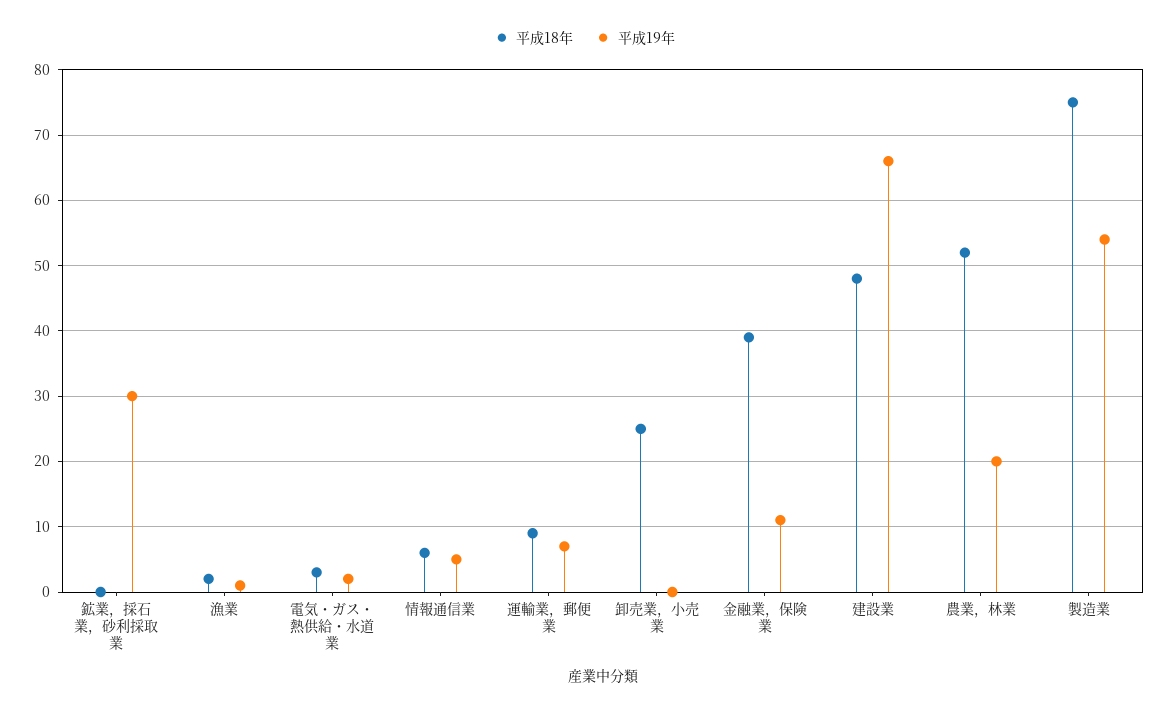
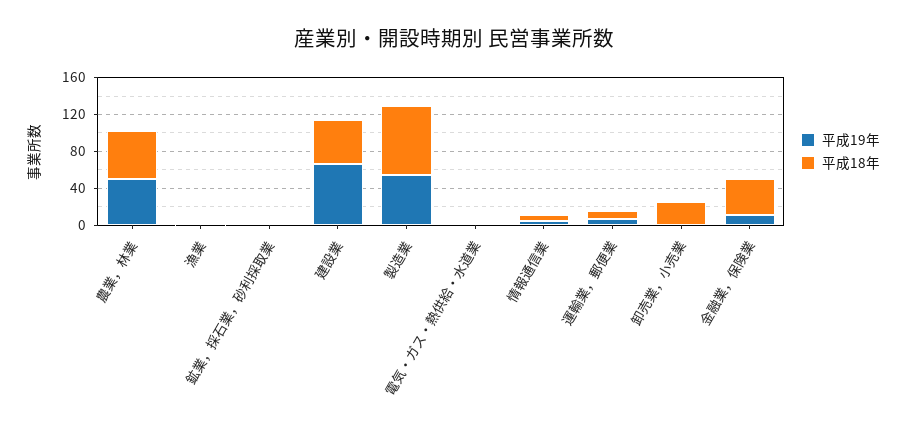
  {
    "平成18年": {
      "鉱業，採石業，砂利採取業": 0,
      "漁業": 2,
      "電気・ガス・熱供給・水道業": 3,
      "情報通信業": 6,
      "運輸業，郵便業": 9,
      "卸売業，小売業": 25,
      "金融業，保険業": 39,
      "建設業": 48,
      "農業，林業": 52,
      "製造業": 75
    },
    "平成19年": {
-     "鉱業，採石業，砂利採取業": 30,
+     "鉱業，採石業，砂利採取業": 0,
      "漁業": 1,
      "電気・ガス・熱供給・水道業": 2,
      "情報通信業": 5,
      "運輸業，郵便業": 7,
      "卸売業，小売業": 0,
      "金融業，保険業": 11,
      "建設業": 66,
-     "農業，林業": 20,
+     "農業，林業": 50,
      "製造業": 54
    }
  }

